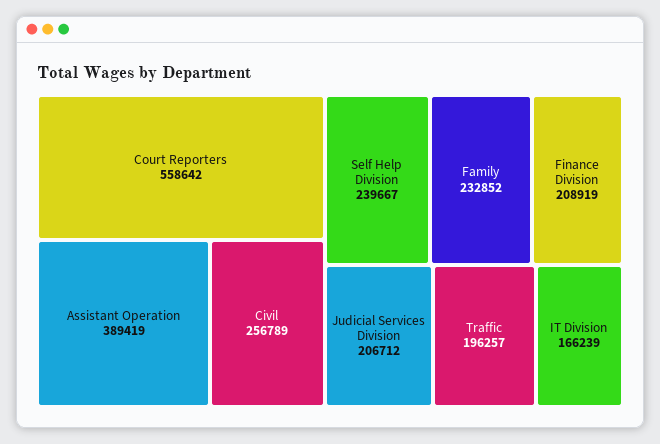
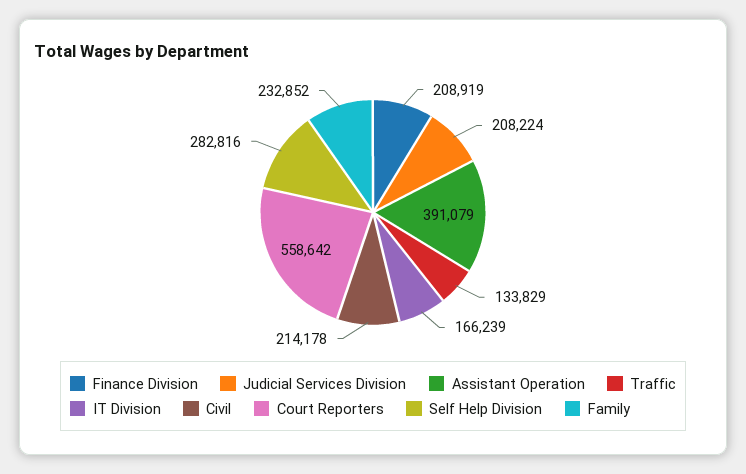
  {
    "Court Reporters": 558642,
-   "Assistant Operation": 389419,
+   "Assistant Operation": 391079,
-   "Civil": 256789,
+   "Civil": 214178,
-   "Self Help Division": 239667,
+   "Self Help Division": 282816,
    "Family": 232852,
    "Finance Division": 208919,
-   "Judicial Services Division": 206712,
+   "Judicial Services Division": 208224,
-   "Traffic": 196257,
+   "Traffic": 133829,
    "IT Division": 166239
  }

